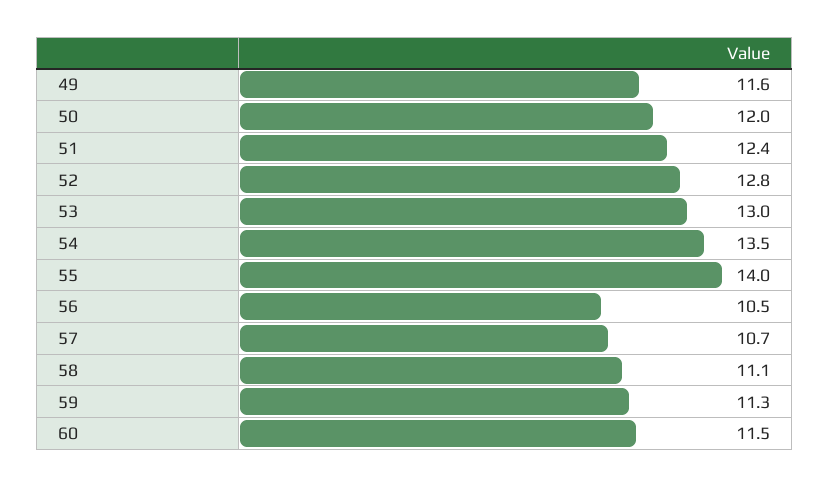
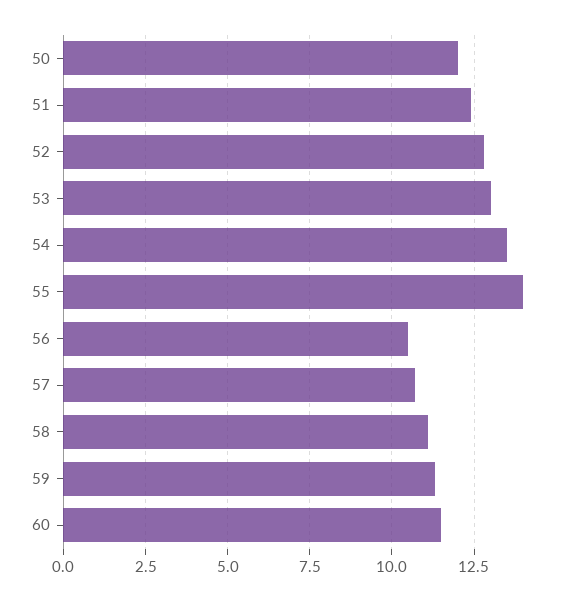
  {
-   "49": 11.6,
    "50": 12,
    "51": 12.4,
    "52": 12.8,
    "53": 13,
    "54": 13.5,
    "55": 14,
    "56": 10.5,
    "57": 10.7,
    "58": 11.1,
    "59": 11.3,
    "60": 11.5
  }

